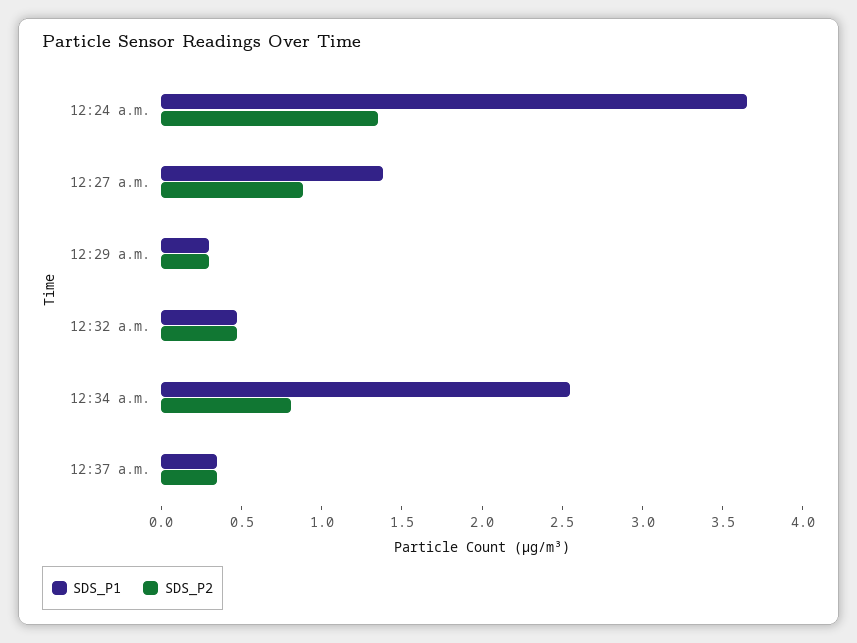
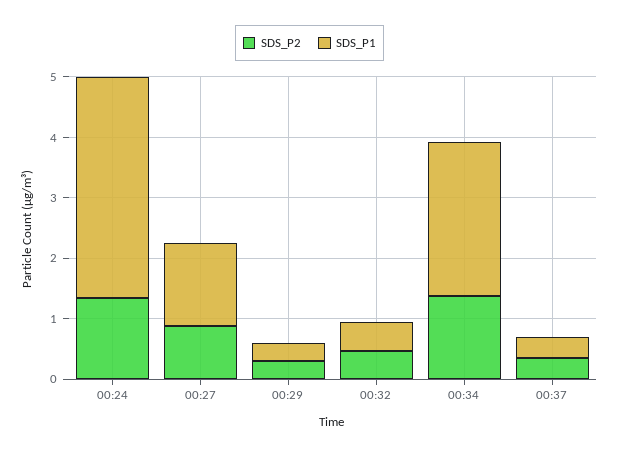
  {
    "SDS_P1": {
      "12:24 a.m.": 3.7,
      "12:27 a.m.": 1.4,
      "12:29 a.m.": 0.3,
      "12:32 a.m.": 0.5,
      "12:34 a.m.": 2.6,
      "12:37 a.m.": 0.4
    },
    "SDS_P2": {
      "12:24 a.m.": 1.4,
      "12:27 a.m.": 0.9,
      "12:29 a.m.": 0.3,
      "12:32 a.m.": 0.5,
-     "12:34 a.m.": 0.8,
+     "12:34 a.m.": 1.4,
      "12:37 a.m.": 0.4
    }
  }

